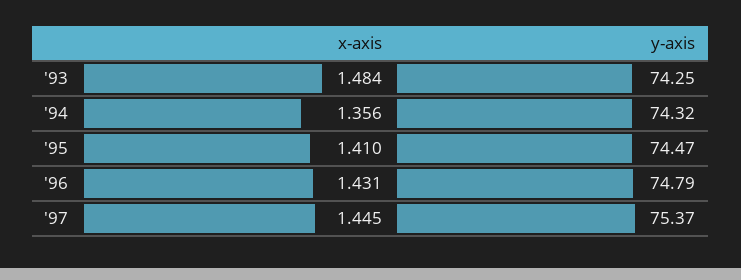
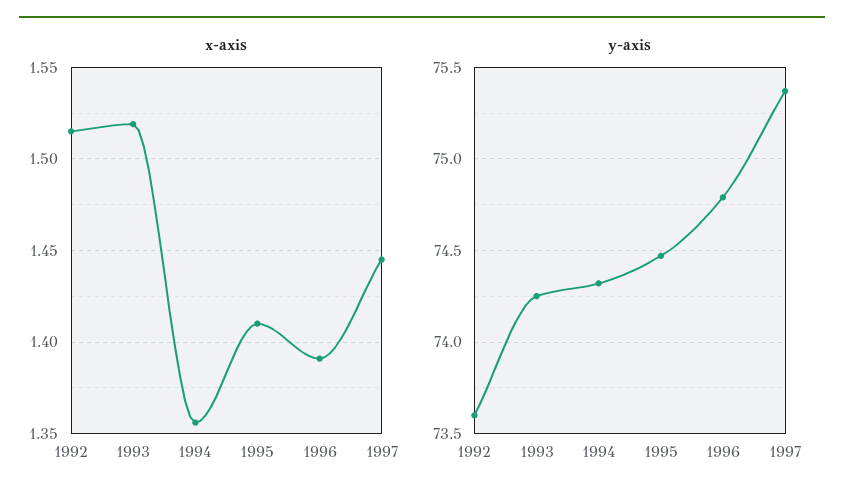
  {
    "x-axis": {
-     "'93": 1.484,
+     "'93": 1.52,
      "'94": 1.356,
      "'95": 1.41,
-     "'96": 1.431,
+     "'96": 1.39,
-     "'97": 1.445
+     "'97": 1.445,
+     "1992": 1.515
    },
    "y-axis": {
      "'93": 74.25,
      "'94": 74.32,
      "'95": 74.47,
      "'96": 74.79,
-     "'97": 75.37
+     "'97": 75.37,
+     "1992": 73.6
    }
  }

